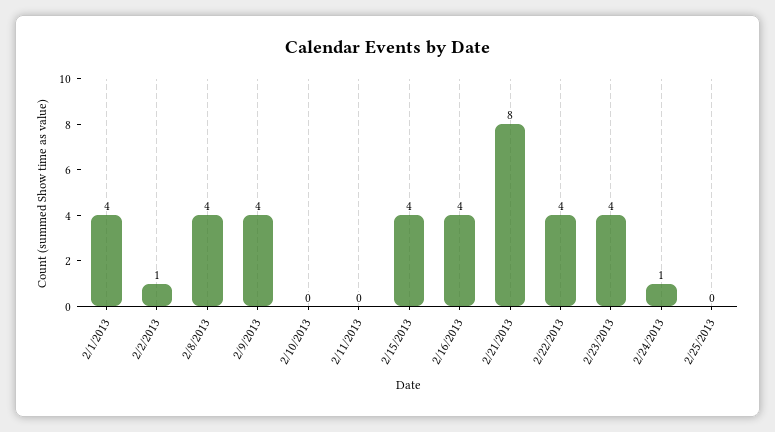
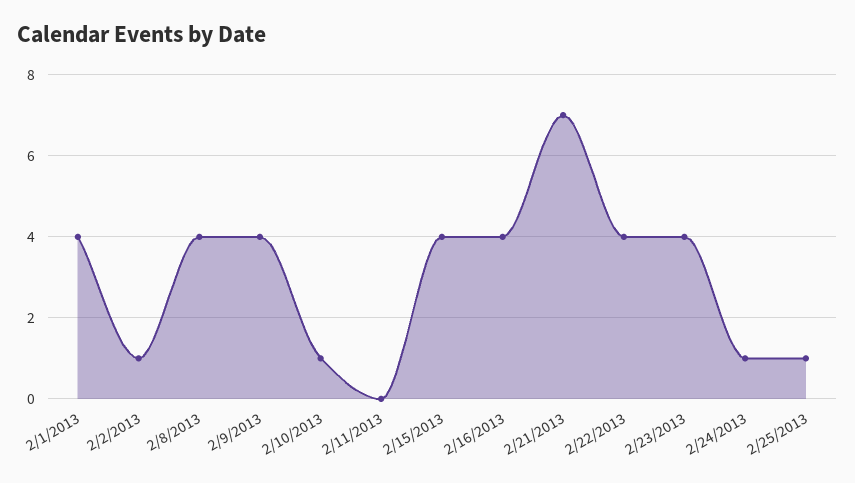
  {
    "2/1/2013": 4,
    "2/2/2013": 1,
    "2/8/2013": 4,
    "2/9/2013": 4,
-   "2/10/2013": 0,
+   "2/10/2013": 1,
    "2/11/2013": 0,
    "2/15/2013": 4,
    "2/16/2013": 4,
-   "2/21/2013": 8,
+   "2/21/2013": 7,
    "2/22/2013": 4,
    "2/23/2013": 4,
    "2/24/2013": 1,
-   "2/25/2013": 0
+   "2/25/2013": 1
  }

